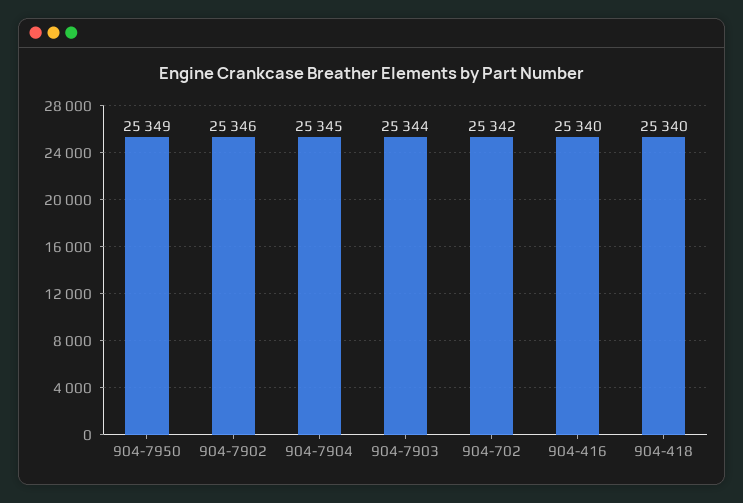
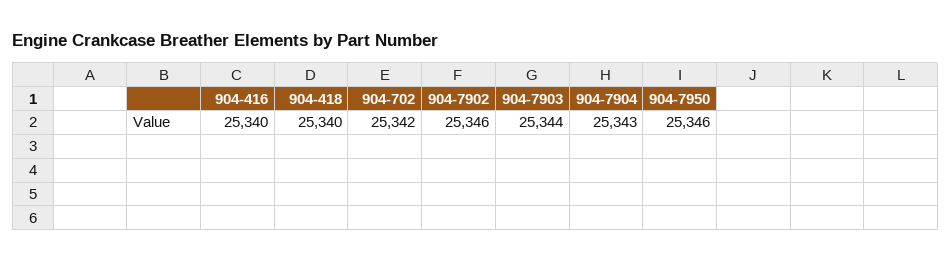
  {
-   "904-7950": 25349,
+   "904-7950": 25346,
    "904-7902": 25346,
-   "904-7904": 25345,
+   "904-7904": 25343,
    "904-7903": 25344,
    "904-702": 25342,
    "904-416": 25340,
    "904-418": 25340
  }

